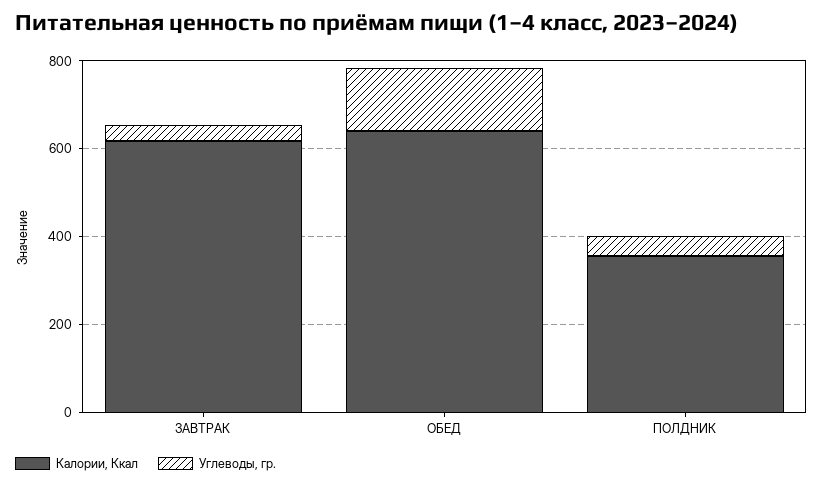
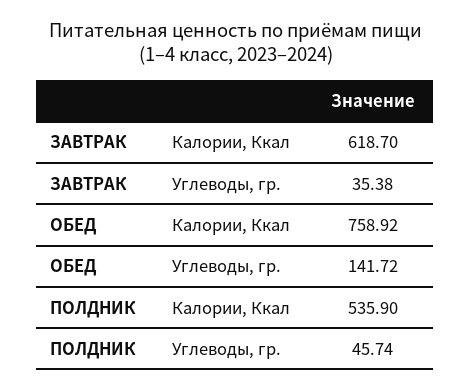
  {
    "Калории, Ккал": {
      "ЗАВТРАК": 618.7,
-     "ОБЕД": 650,
+     "ОБЕД": 758.92,
-     "ПОЛДНИК": 350
+     "ПОЛДНИК": 535.9
    },
    "Углеводы, гр.": {
      "ЗАВТРАК": 35.38,
      "ОБЕД": 141.72,
      "ПОЛДНИК": 45.74
    }
  }

